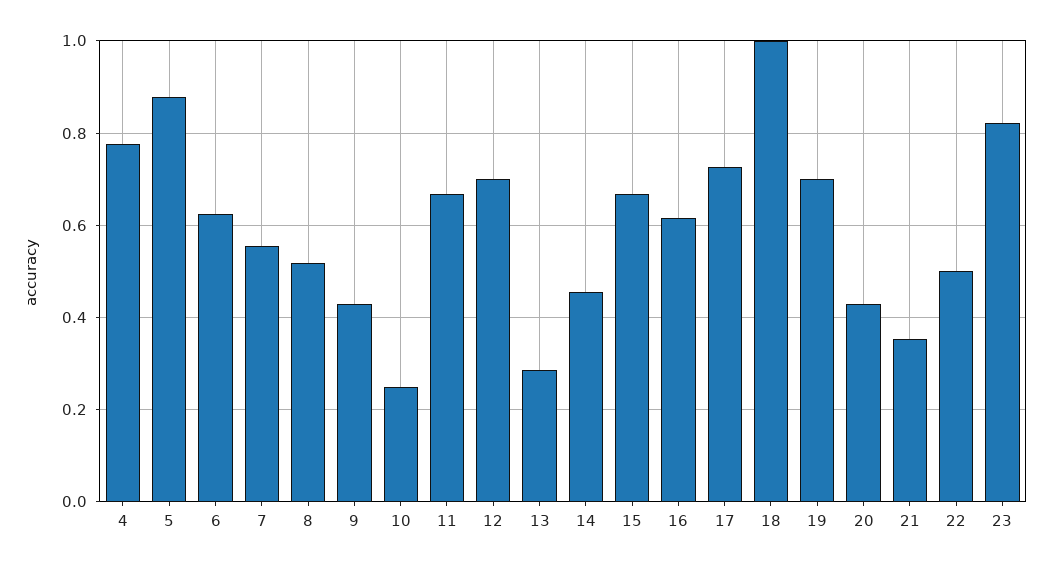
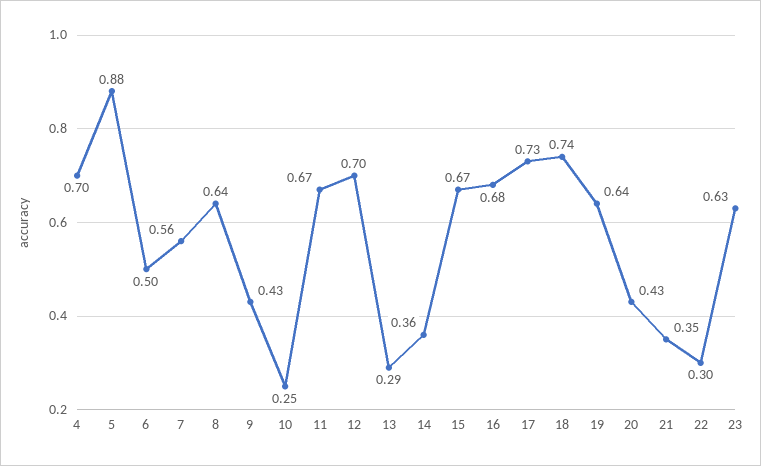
  {
-   "4": 0.78,
+   "4": 0.7,
    "5": 0.88,
-   "6": 0.62,
+   "6": 0.5,
    "7": 0.56,
-   "8": 0.52,
+   "8": 0.64,
    "9": 0.43,
    "10": 0.25,
    "11": 0.67,
    "12": 0.7,
    "13": 0.29,
-   "14": 0.46,
+   "14": 0.36,
    "15": 0.67,
-   "16": 0.62,
+   "16": 0.68,
    "17": 0.73,
-   "18": 1,
+   "18": 0.74,
-   "19": 0.7,
+   "19": 0.64,
    "20": 0.43,
    "21": 0.35,
-   "22": 0.5,
+   "22": 0.3,
-   "23": 0.82
+   "23": 0.63
  }

